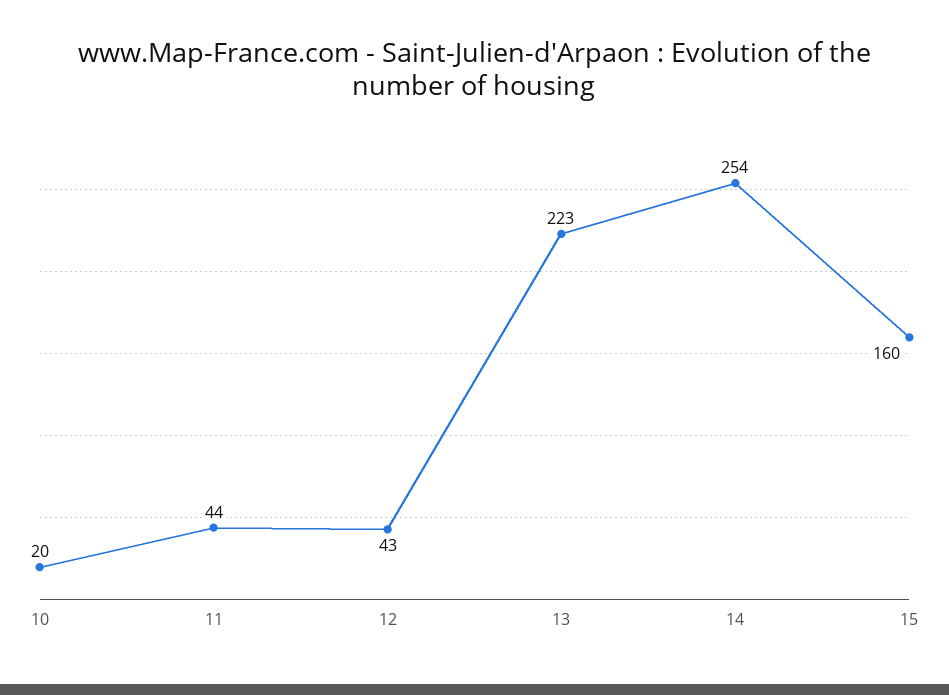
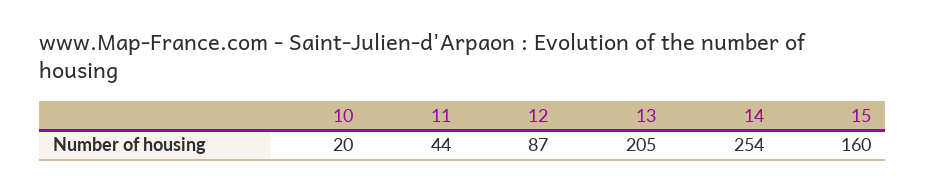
  {
    "10": 20,
    "11": 44,
-   "12": 43,
+   "12": 87,
-   "13": 223,
+   "13": 205,
    "14": 254,
    "15": 160
  }

